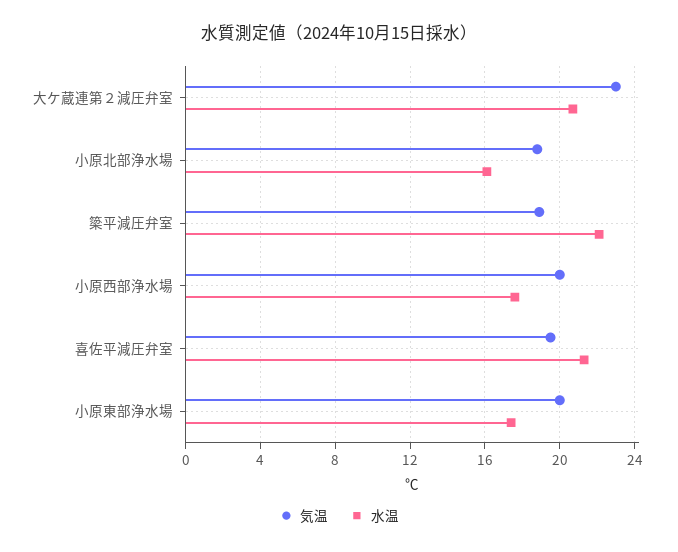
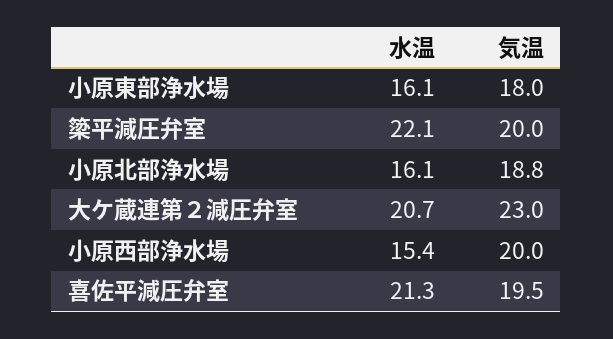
  {
    "気温": {
      "大ケ蔵連第２減圧弁室": 23,
      "小原北部浄水場": 18.8,
-     "簗平減圧弁室": 19,
+     "簗平減圧弁室": 20,
      "小原西部浄水場": 20,
      "喜佐平減圧弁室": 19.5,
-     "小原東部浄水場": 20
+     "小原東部浄水場": 18
    },
    "水温": {
      "大ケ蔵連第２減圧弁室": 20.7,
      "小原北部浄水場": 16.1,
      "簗平減圧弁室": 22.1,
-     "小原西部浄水場": 17.5,
+     "小原西部浄水場": 15.4,
      "喜佐平減圧弁室": 21.3,
-     "小原東部浄水場": 17.5
+     "小原東部浄水場": 16.1
    }
  }

